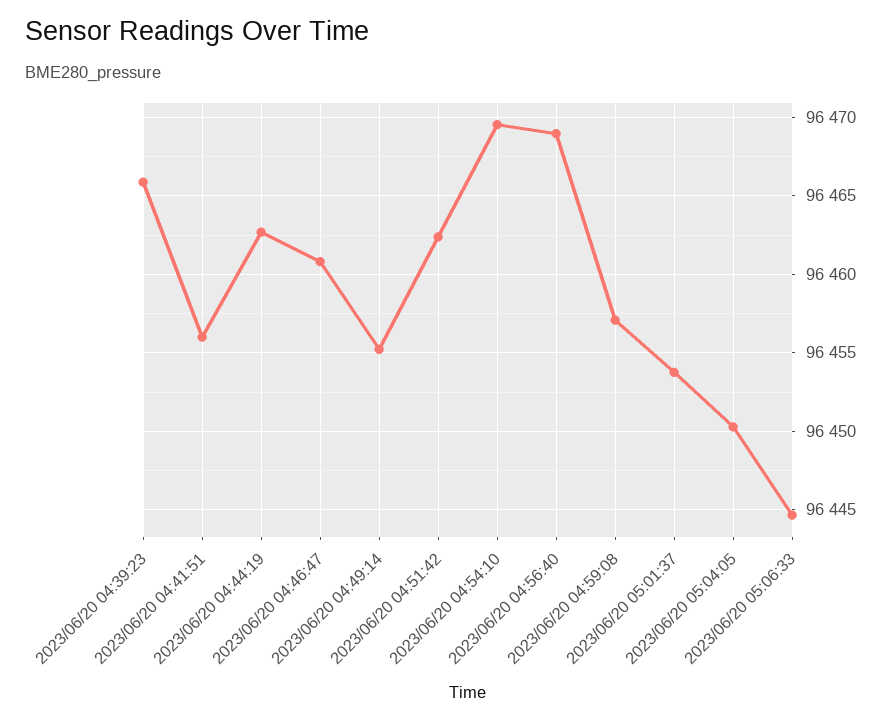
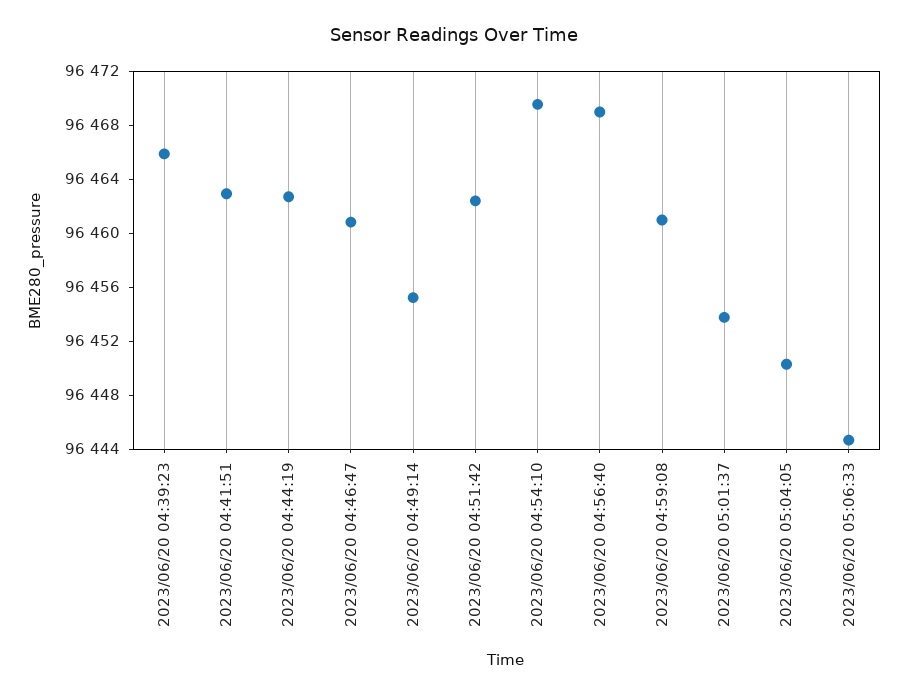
  {
    "2023/06/20 04:39:23": 96466,
-   "2023/06/20 04:41:51": 96456,
+   "2023/06/20 04:41:51": 96463,
    "2023/06/20 04:44:19": 96462.5,
    "2023/06/20 04:46:47": 96461,
    "2023/06/20 04:49:14": 96455,
    "2023/06/20 04:51:42": 96462.5,
    "2023/06/20 04:54:10": 96469.5,
    "2023/06/20 04:56:40": 96469,
-   "2023/06/20 04:59:08": 96457,
+   "2023/06/20 04:59:08": 96461,
    "2023/06/20 05:01:37": 96454,
    "2023/06/20 05:04:05": 96450.5,
    "2023/06/20 05:06:33": 96444.5
  }

